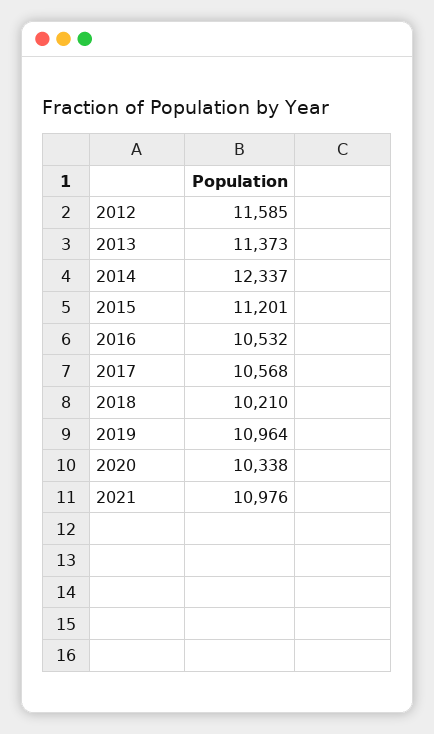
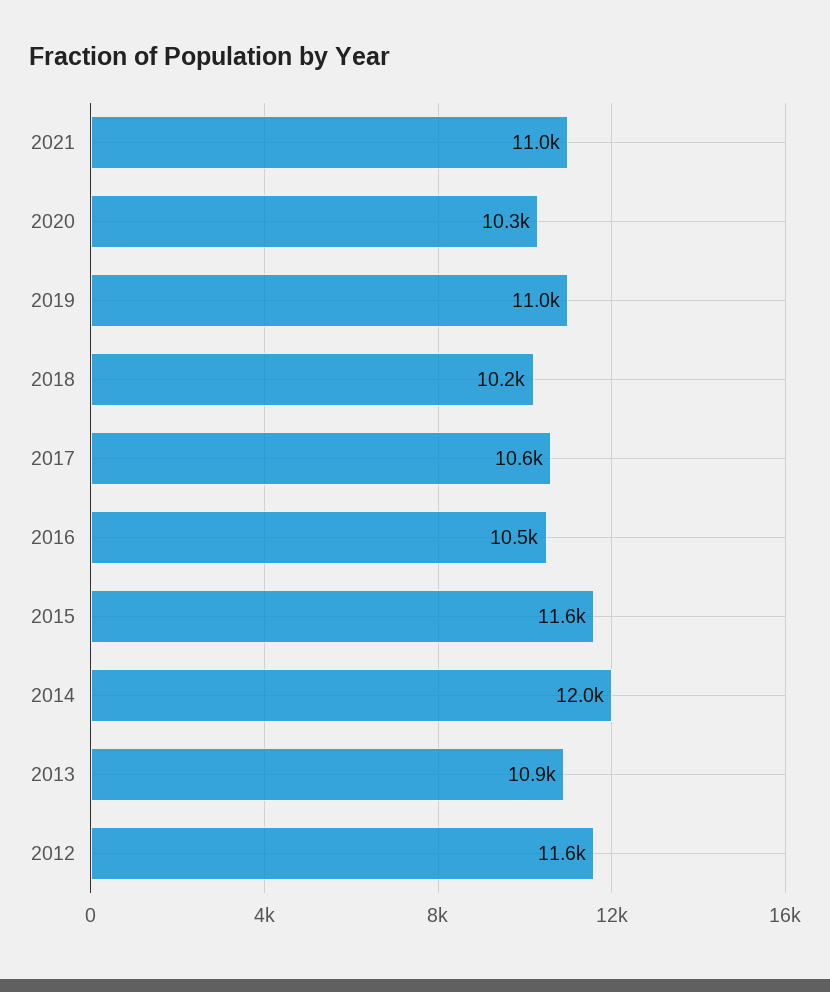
  {
    "2012": 11585,
-   "2013": 11373,
+   "2013": 10900,
-   "2014": 12337,
+   "2014": 12000,
-   "2015": 11201,
+   "2015": 11600,
    "2016": 10532,
    "2017": 10568,
    "2018": 10210,
    "2019": 10964,
    "2020": 10338,
    "2021": 10976
  }

